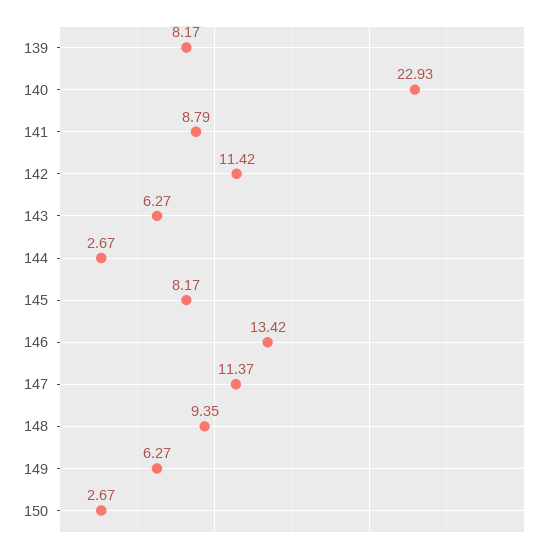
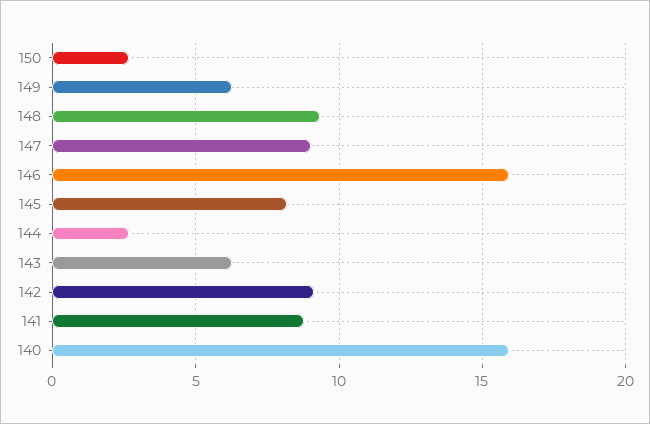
  {
-   "139": 8.17,
-   "140": 22.93,
+   "140": 16,
    "141": 8.79,
-   "142": 11.42,
+   "142": 9,
    "143": 6.27,
    "144": 2.67,
    "145": 8.17,
-   "146": 13.42,
+   "146": 16,
-   "147": 11.37,
+   "147": 9,
    "148": 9.35,
    "149": 6.27,
    "150": 2.67
  }

